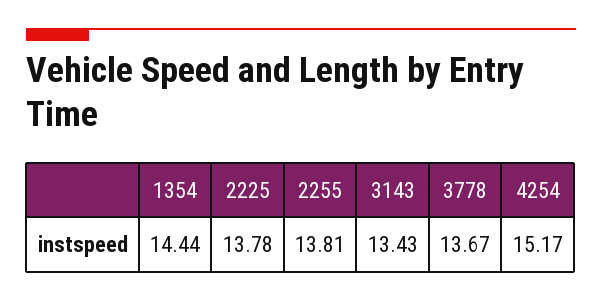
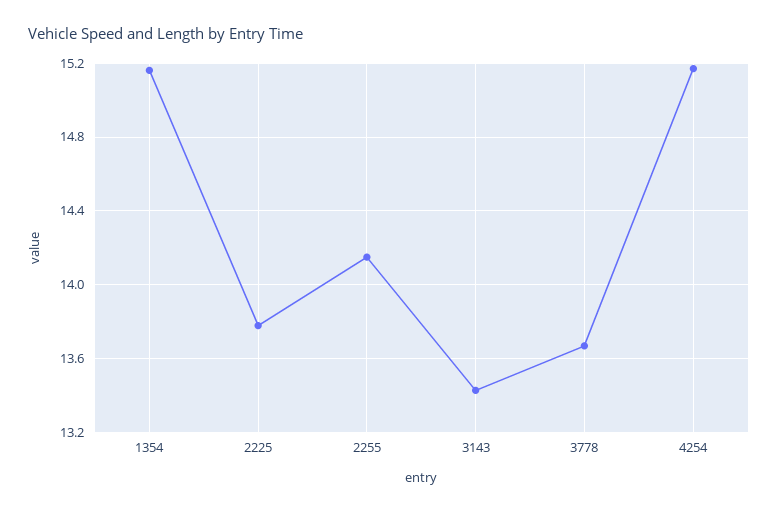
  {
-   "1354": 14.44,
+   "1354": 15.15,
    "2225": 13.78,
-   "2255": 13.81,
+   "2255": 14.15,
    "3143": 13.43,
    "3778": 13.67,
    "4254": 15.17
  }

